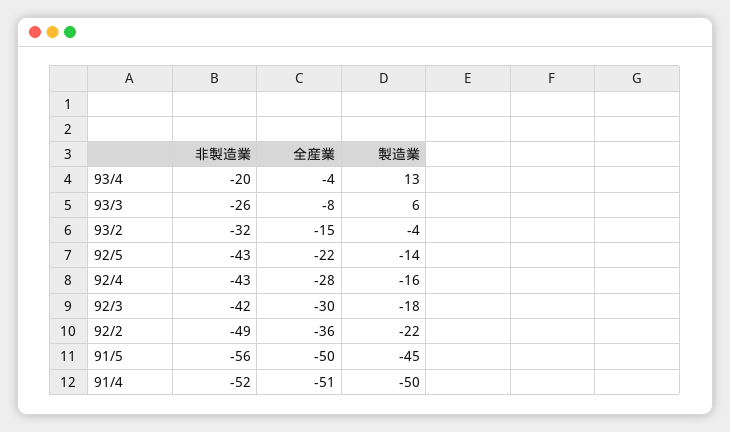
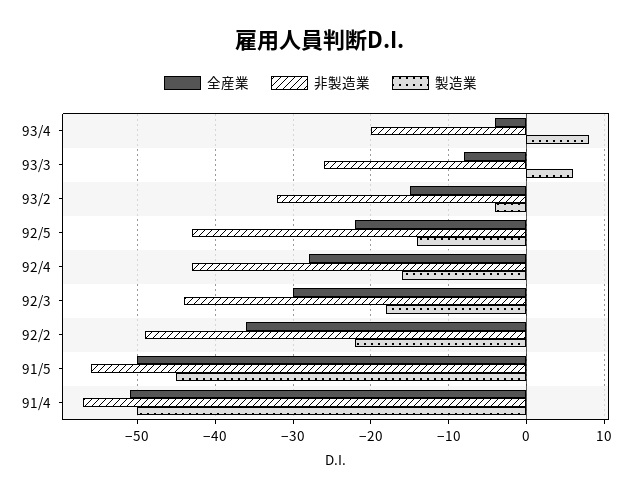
  {
    "非製造業": {
      "93/4": -20,
      "93/3": -26,
      "93/2": -32,
      "92/5": -43,
      "92/4": -43,
-     "92/3": -42,
+     "92/3": -44,
      "92/2": -49,
      "91/5": -56,
-     "91/4": -52
+     "91/4": -57
    },
    "全産業": {
      "93/4": -4,
      "93/3": -8,
      "93/2": -15,
      "92/5": -22,
      "92/4": -28,
      "92/3": -30,
      "92/2": -36,
      "91/5": -50,
      "91/4": -51
    },
    "製造業": {
-     "93/4": 13,
+     "93/4": 8,
      "93/3": 6,
      "93/2": -4,
      "92/5": -14,
      "92/4": -16,
      "92/3": -18,
      "92/2": -22,
      "91/5": -45,
      "91/4": -50
    }
  }

